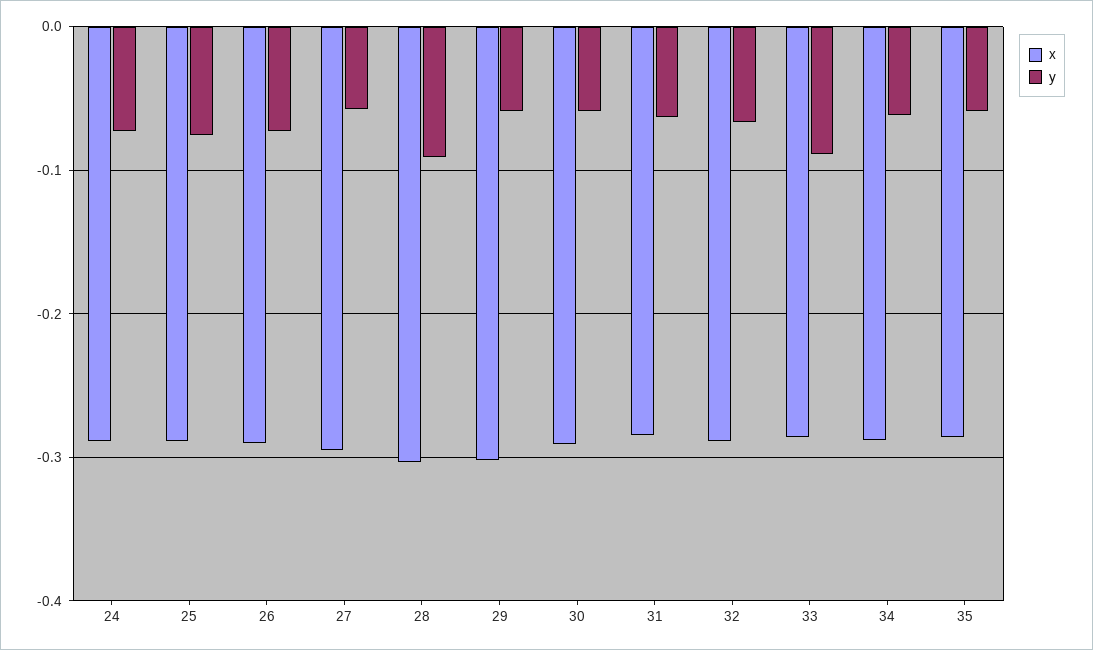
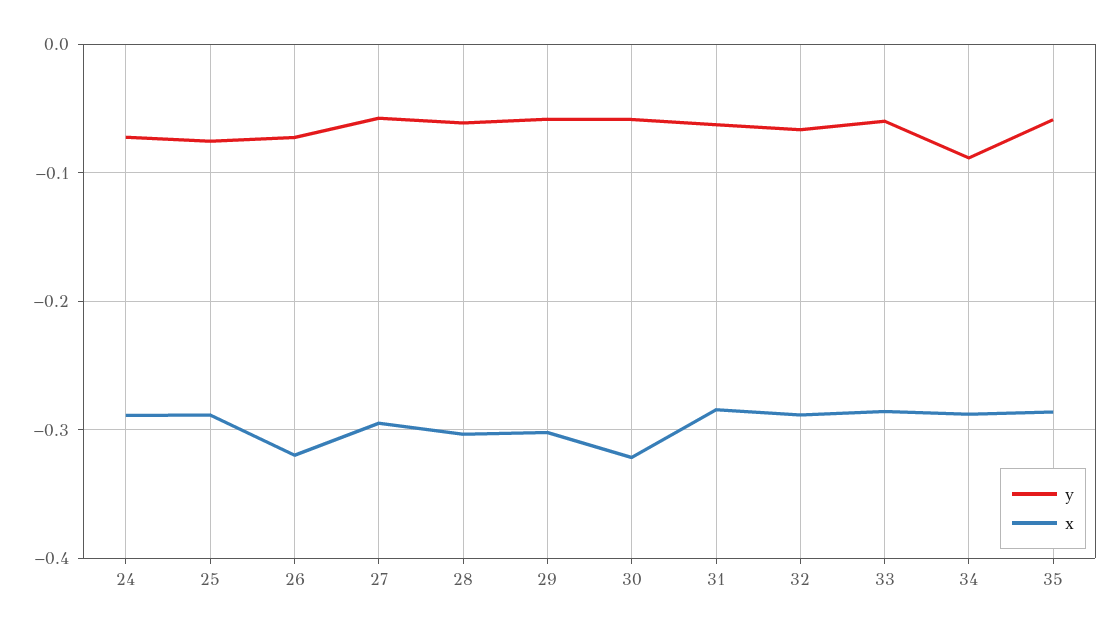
  {
    "x": {
      "24": -0.29,
      "25": -0.29,
-     "26": -0.29,
+     "26": -0.32,
      "27": -0.29,
      "28": -0.3,
      "29": -0.3,
-     "30": -0.29,
+     "30": -0.32,
      "31": -0.28,
      "32": -0.29,
      "33": -0.29,
      "34": -0.29,
      "35": -0.29
    },
    "y": {
      "24": -0.07,
      "25": -0.08,
      "26": -0.07,
      "27": -0.06,
-     "28": -0.09,
+     "28": -0.06,
      "29": -0.06,
      "30": -0.06,
      "31": -0.06,
      "32": -0.07,
-     "33": -0.09,
+     "33": -0.06,
-     "34": -0.06,
+     "34": -0.09,
      "35": -0.06
    }
  }

